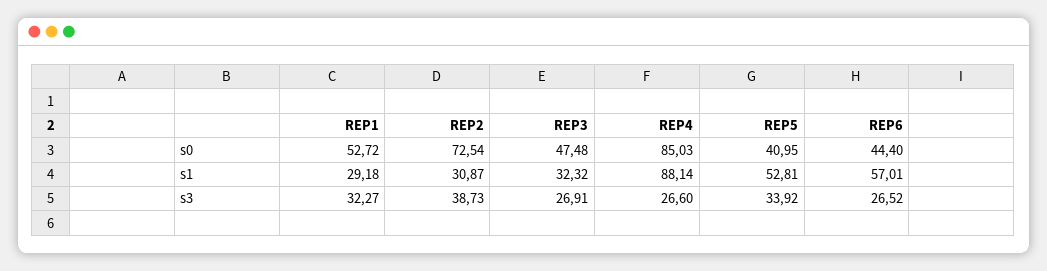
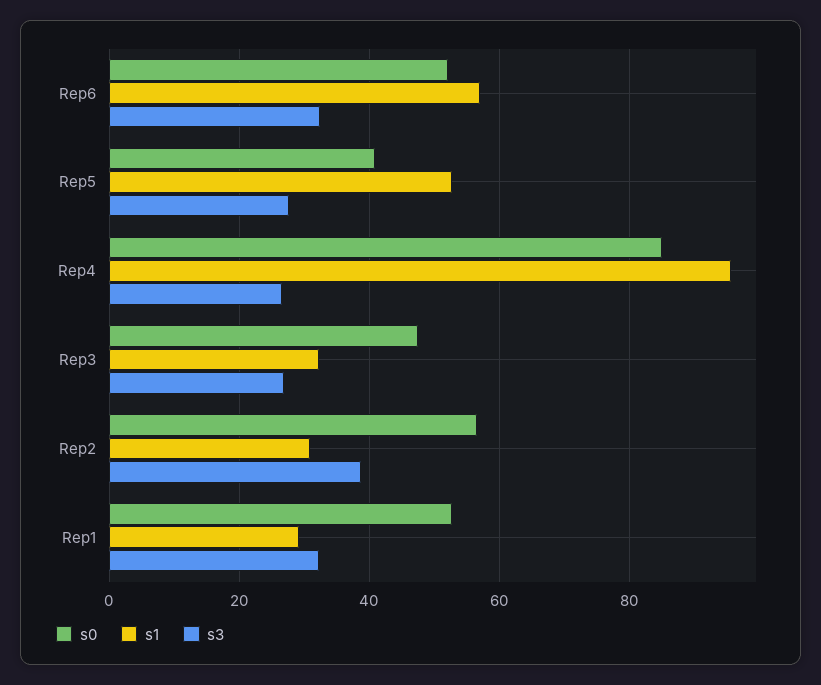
  {
    "s0": {
      "REP1": 52.72,
-     "REP2": 72.54,
+     "REP2": 56,
      "REP3": 47.48,
      "REP4": 85.03,
      "REP5": 40.95,
-     "REP6": 44.4
+     "REP6": 52
    },
    "s1": {
      "REP1": 29.18,
      "REP2": 30.87,
      "REP3": 32.32,
-     "REP4": 88.14,
+     "REP4": 96,
      "REP5": 52.81,
      "REP6": 57.01
    },
    "s3": {
      "REP1": 32.27,
      "REP2": 38.73,
      "REP3": 26.91,
      "REP4": 26.6,
-     "REP5": 33.92,
+     "REP5": 28,
-     "REP6": 26.52
+     "REP6": 32
    }
  }

